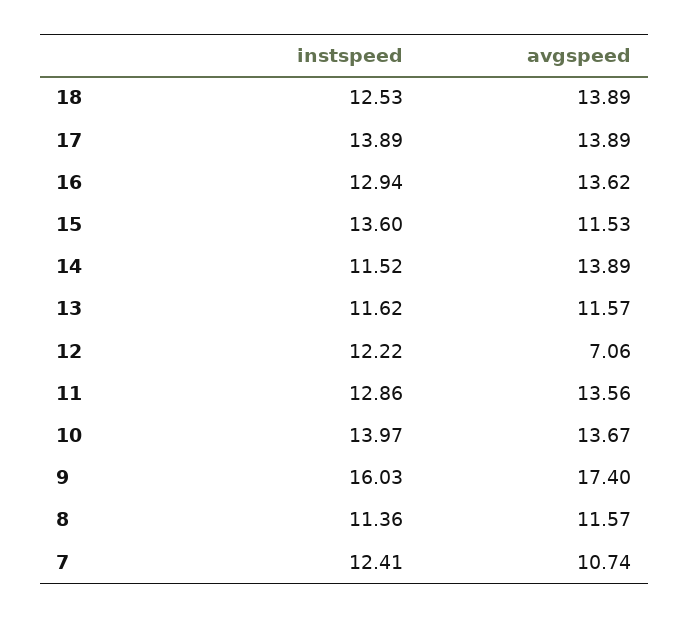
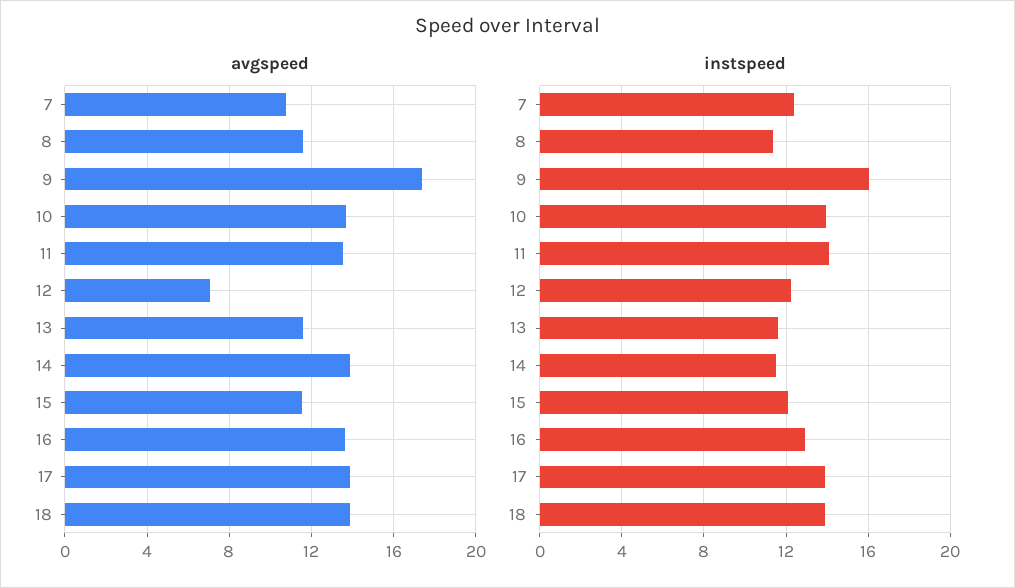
  {
    "instspeed": {
-     "18": 12.53,
+     "18": 14,
      "17": 13.89,
      "16": 12.94,
-     "15": 13.6,
+     "15": 12,
      "14": 11.52,
      "13": 11.62,
      "12": 12.22,
-     "11": 12.86,
+     "11": 14,
      "10": 13.97,
      "9": 16.03,
      "8": 11.36,
      "7": 12.41
    },
    "avgspeed": {
      "18": 13.89,
      "17": 13.89,
      "16": 13.62,
      "15": 11.53,
      "14": 13.89,
      "13": 11.57,
      "12": 7.06,
      "11": 13.56,
      "10": 13.67,
      "9": 17.4,
      "8": 11.57,
      "7": 10.74
    }
  }

